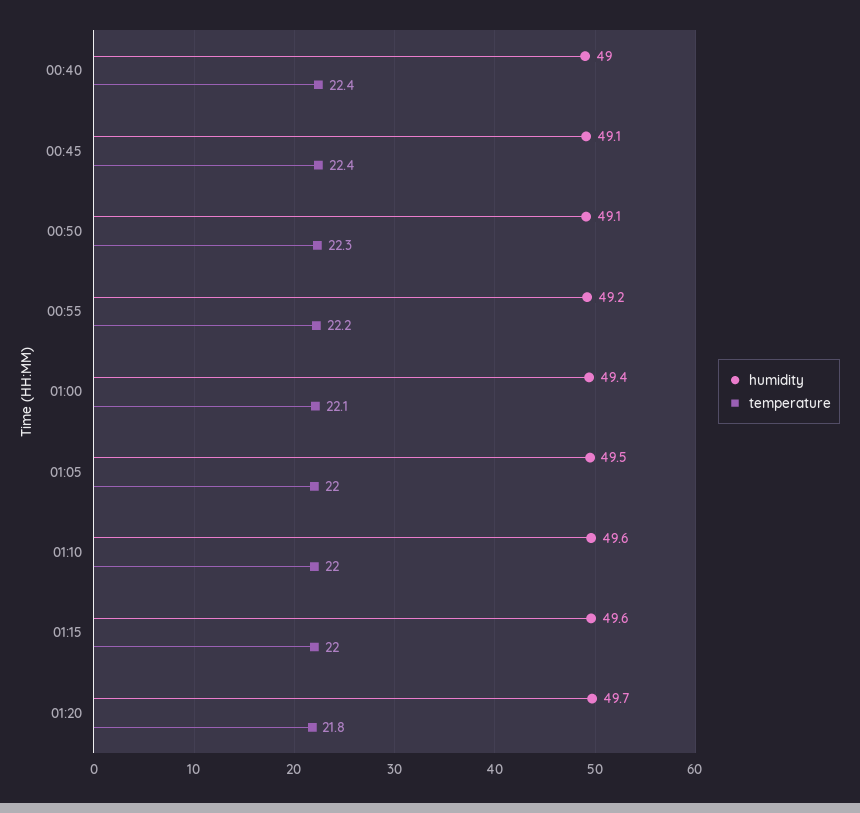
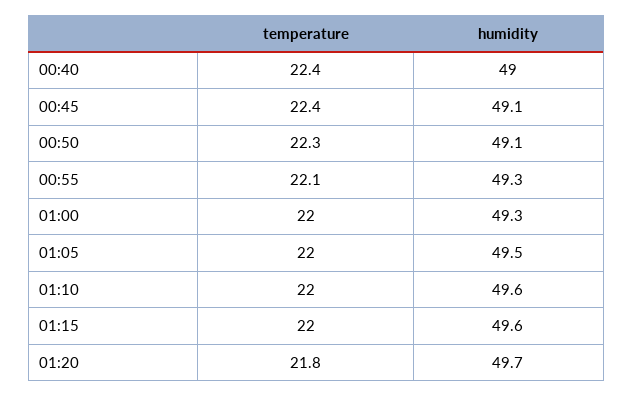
  {
    "humidity": {
      "00:40": 49,
      "00:45": 49.1,
      "00:50": 49.1,
-     "00:55": 49.2,
+     "00:55": 49.3,
-     "01:00": 49.4,
+     "01:00": 49.3,
      "01:05": 49.5,
      "01:10": 49.6,
      "01:15": 49.6,
      "01:20": 49.7
    },
    "temperature": {
      "00:40": 22.4,
      "00:45": 22.4,
      "00:50": 22.3,
-     "00:55": 22.2,
+     "00:55": 22.1,
-     "01:00": 22.1,
+     "01:00": 22,
      "01:05": 22,
      "01:10": 22,
      "01:15": 22,
      "01:20": 21.8
    }
  }

